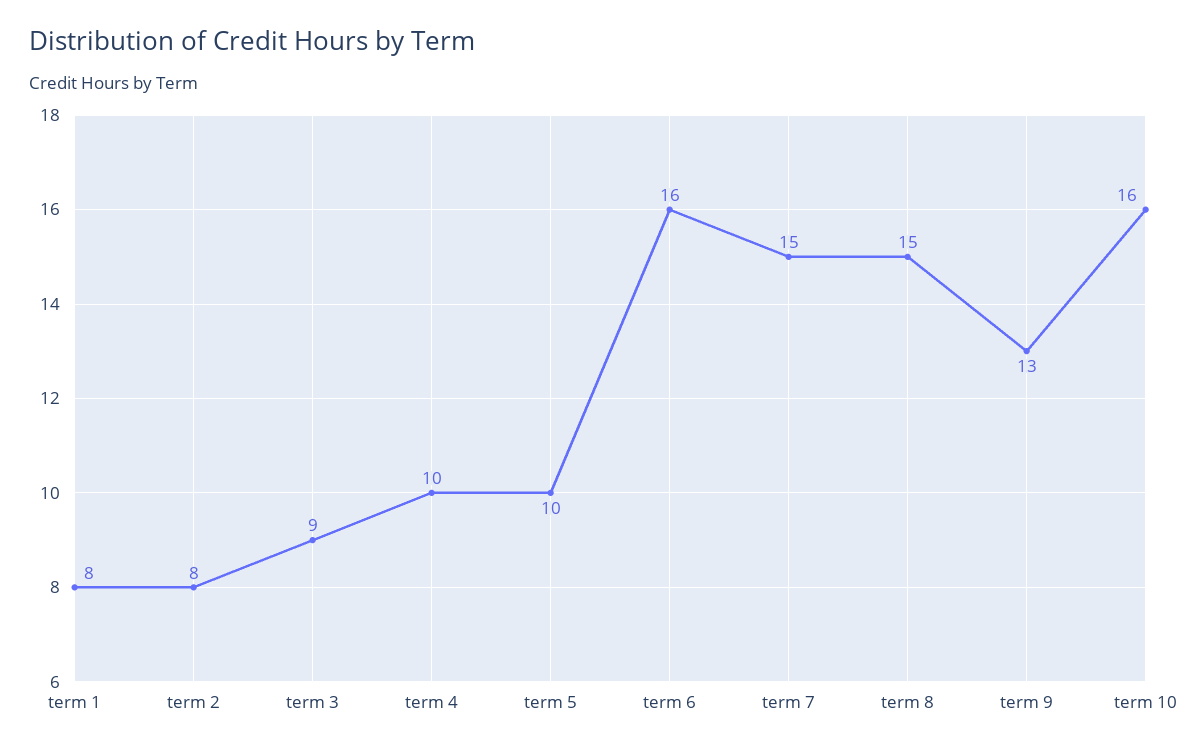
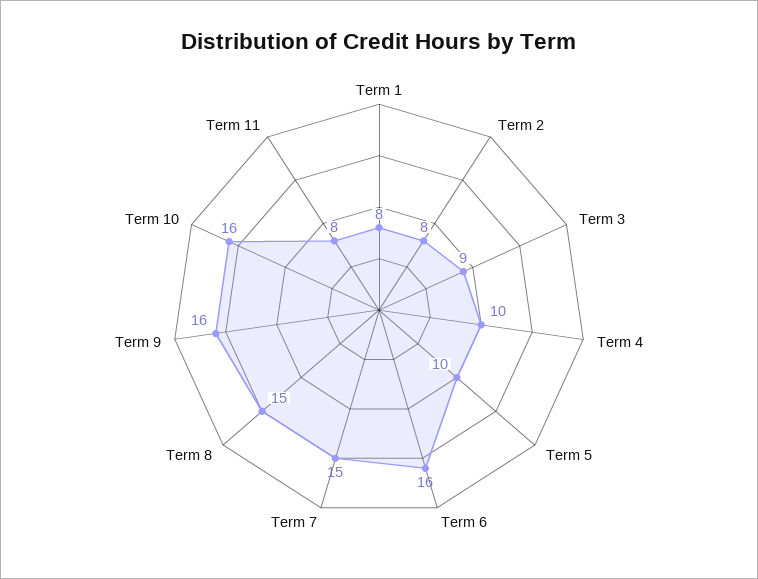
  {
    "term 1": 8,
    "term 2": 8,
    "term 3": 9,
    "term 4": 10,
    "term 5": 10,
    "term 6": 16,
    "term 7": 15,
    "term 8": 15,
-   "term 9": 13,
+   "term 9": 16,
-   "term 10": 16
+   "term 10": 16,
+   "Term 11": 8
  }

